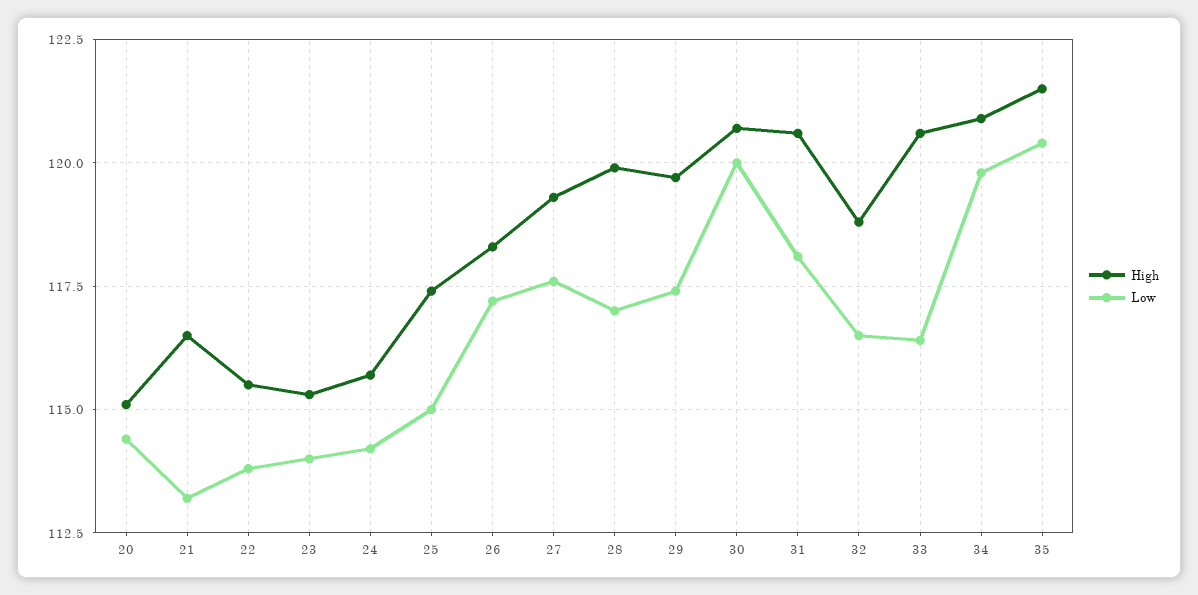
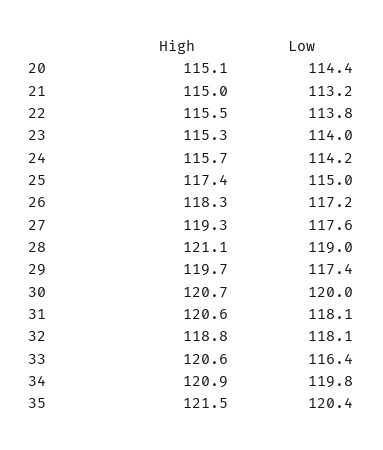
  {
    "High": {
      "20": 115.1,
-     "21": 116.5,
+     "21": 115,
      "22": 115.5,
      "23": 115.3,
      "24": 115.7,
      "25": 117.4,
      "26": 118.3,
      "27": 119.3,
-     "28": 120,
+     "28": 121.1,
      "29": 119.7,
      "30": 120.7,
      "31": 120.6,
      "32": 118.8,
      "33": 120.6,
      "34": 120.9,
      "35": 121.5
    },
    "Low": {
      "20": 114.4,
      "21": 113.2,
      "22": 113.8,
      "23": 114,
      "24": 114.2,
      "25": 115,
      "26": 117.2,
      "27": 117.6,
-     "28": 117,
+     "28": 119,
      "29": 117.4,
      "30": 120,
      "31": 118.1,
-     "32": 116.5,
+     "32": 118.1,
      "33": 116.4,
      "34": 119.8,
      "35": 120.4
    }
  }

